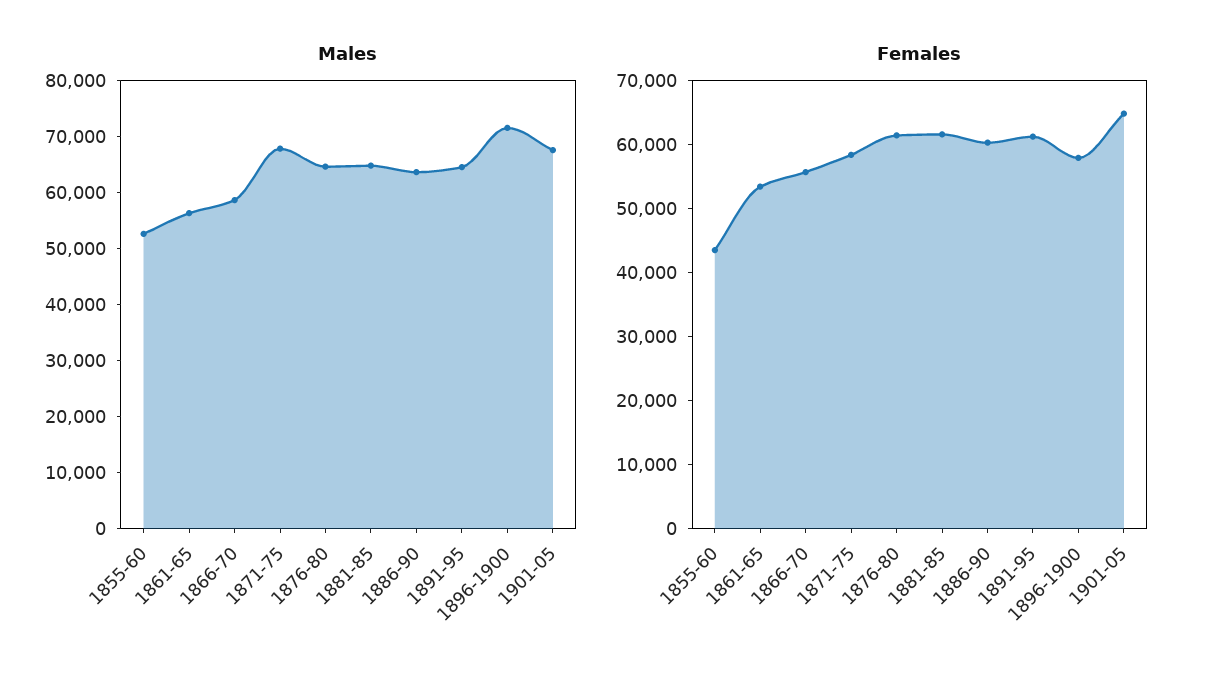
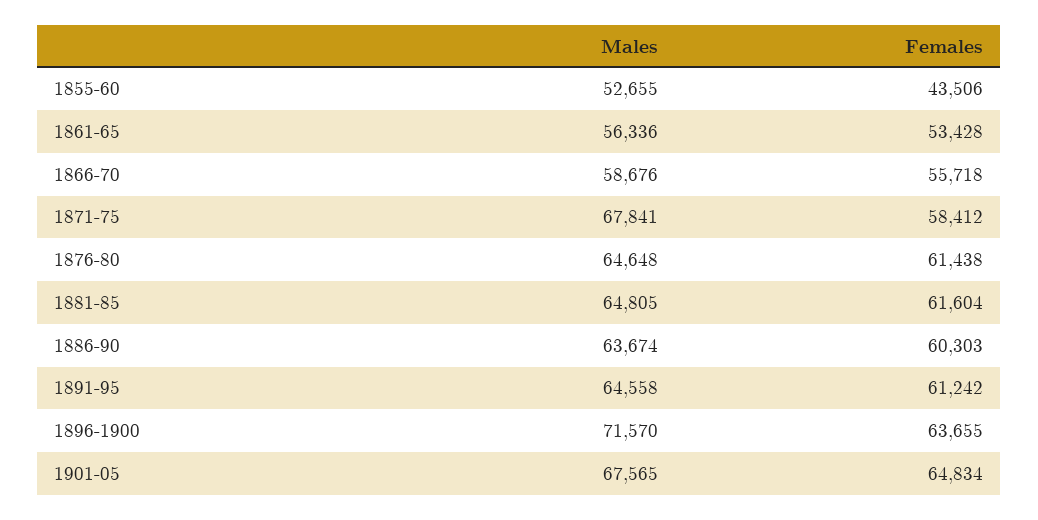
  {
    "Males": {
      "1855-60": 52655,
      "1861-65": 56336,
      "1866-70": 58676,
      "1871-75": 67841,
      "1876-80": 64648,
      "1881-85": 64805,
      "1886-90": 63674,
      "1891-95": 64558,
      "1896-1900": 71570,
      "1901-05": 67565
    },
    "Females": {
      "1855-60": 43506,
      "1861-65": 53428,
      "1866-70": 55718,
      "1871-75": 58412,
      "1876-80": 61438,
      "1881-85": 61604,
      "1886-90": 60303,
      "1891-95": 61242,
-     "1896-1900": 58000,
+     "1896-1900": 63655,
      "1901-05": 64834
    }
  }

